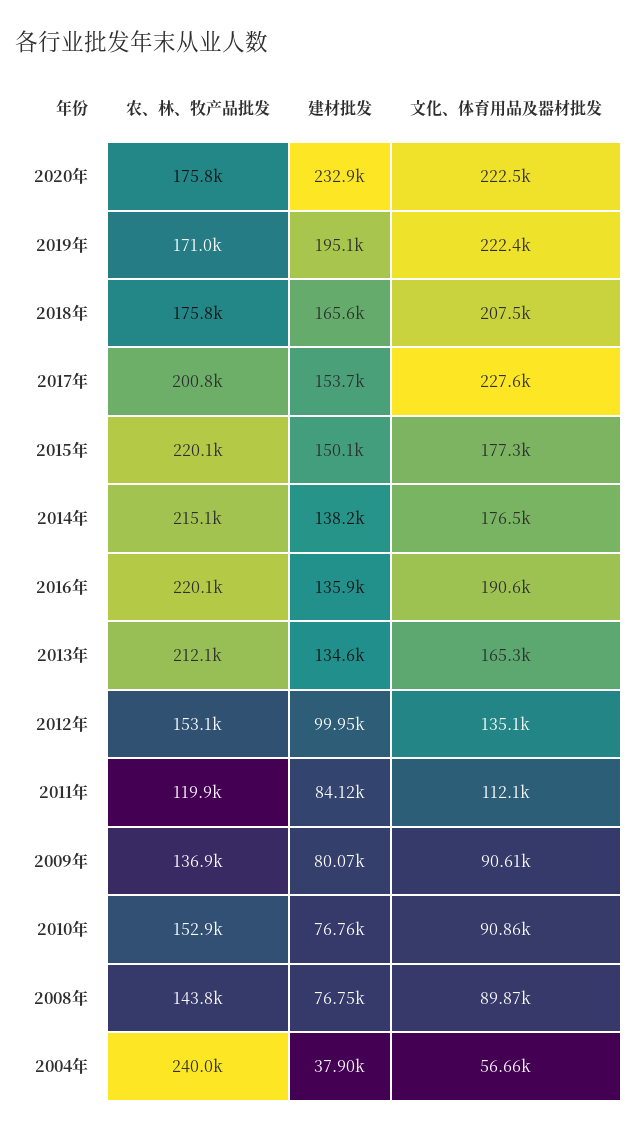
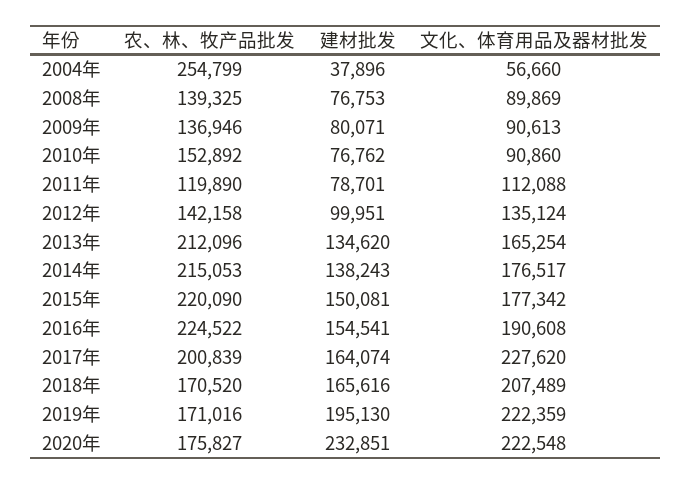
  {
    "农、林、牧产品批发": {
      "2020年": 175827,
      "2019年": 171016,
-     "2018年": 175800,
+     "2018年": 170520,
      "2017年": 200839,
      "2015年": 220090,
      "2014年": 215053,
-     "2016年": 220100,
+     "2016年": 224522,
      "2013年": 212096,
-     "2012年": 153100,
+     "2012年": 142158,
      "2011年": 119890,
      "2009年": 136946,
      "2010年": 152892,
-     "2008年": 143800,
+     "2008年": 139325,
-     "2004年": 240000
+     "2004年": 254799
    },
    "建材批发": {
      "2020年": 232851,
      "2019年": 195130,
      "2018年": 165616,
-     "2017年": 153700,
+     "2017年": 164074,
      "2015年": 150081,
      "2014年": 138243,
-     "2016年": 135900,
+     "2016年": 154541,
      "2013年": 134620,
      "2012年": 99951,
-     "2011年": 84120,
+     "2011年": 78701,
      "2009年": 80071,
      "2010年": 76762,
      "2008年": 76753,
      "2004年": 37896
    },
    "文化、体育用品及器材批发": {
      "2020年": 222548,
      "2019年": 222359,
      "2018年": 207489,
      "2017年": 227620,
      "2015年": 177342,
      "2014年": 176517,
      "2016年": 190608,
      "2013年": 165254,
      "2012年": 135124,
      "2011年": 112088,
      "2009年": 90613,
      "2010年": 90860,
      "2008年": 89869,
      "2004年": 56660
    }
  }

